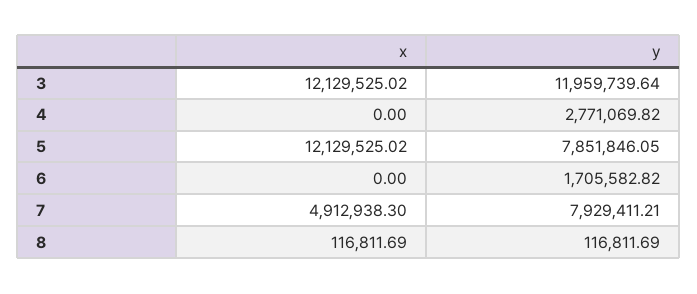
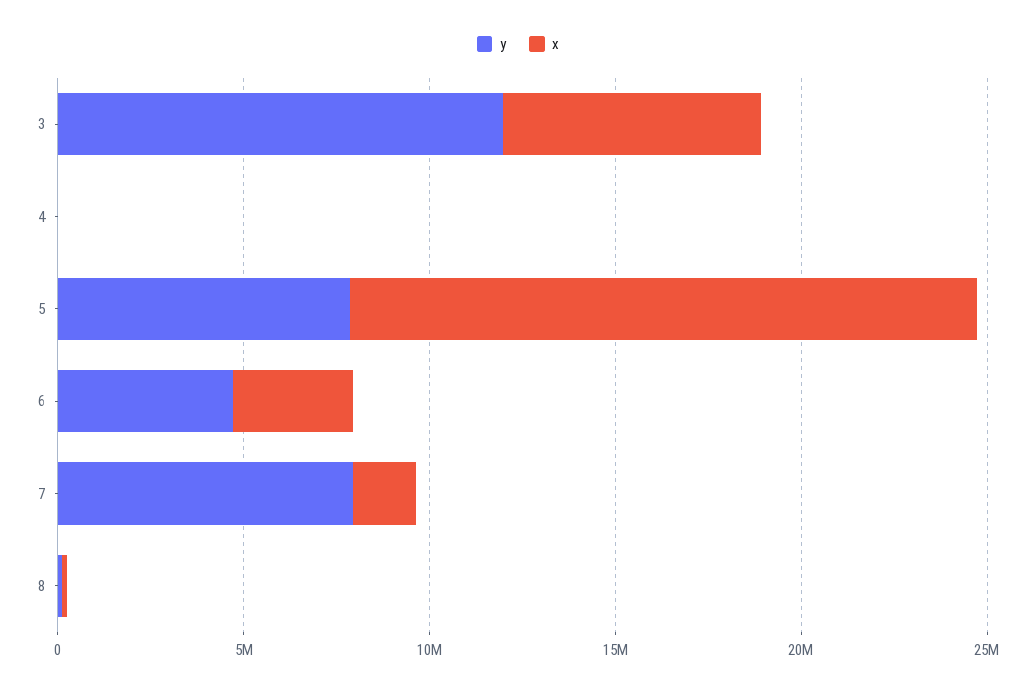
  {
    "x": {
-     "3": 12129525.02,
+     "3": 7000000,
      "4": 0,
-     "5": 12129525.02,
+     "5": 17000000,
-     "6": 0,
+     "6": 3000000,
-     "7": 4912938.3,
+     "7": 2000000,
      "8": 116811.69
    },
    "y": {
      "3": 11959739.64,
-     "4": 2771069.82,
+     "4": 0,
      "5": 7851846.05,
-     "6": 1705582.82,
+     "6": 5000000,
      "7": 7929411.21,
      "8": 116811.69
    }
  }

